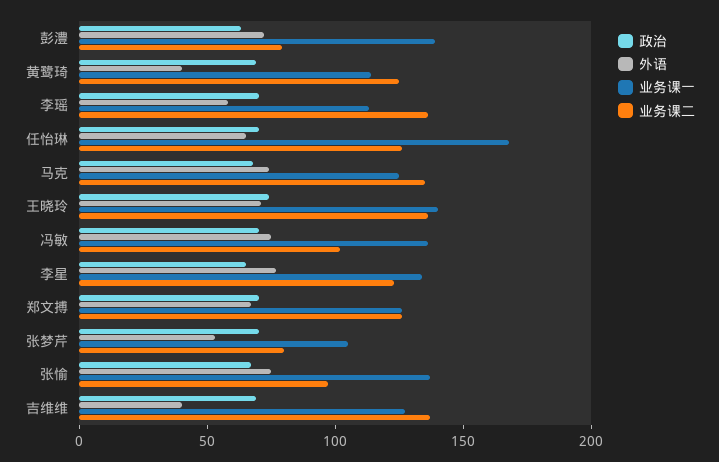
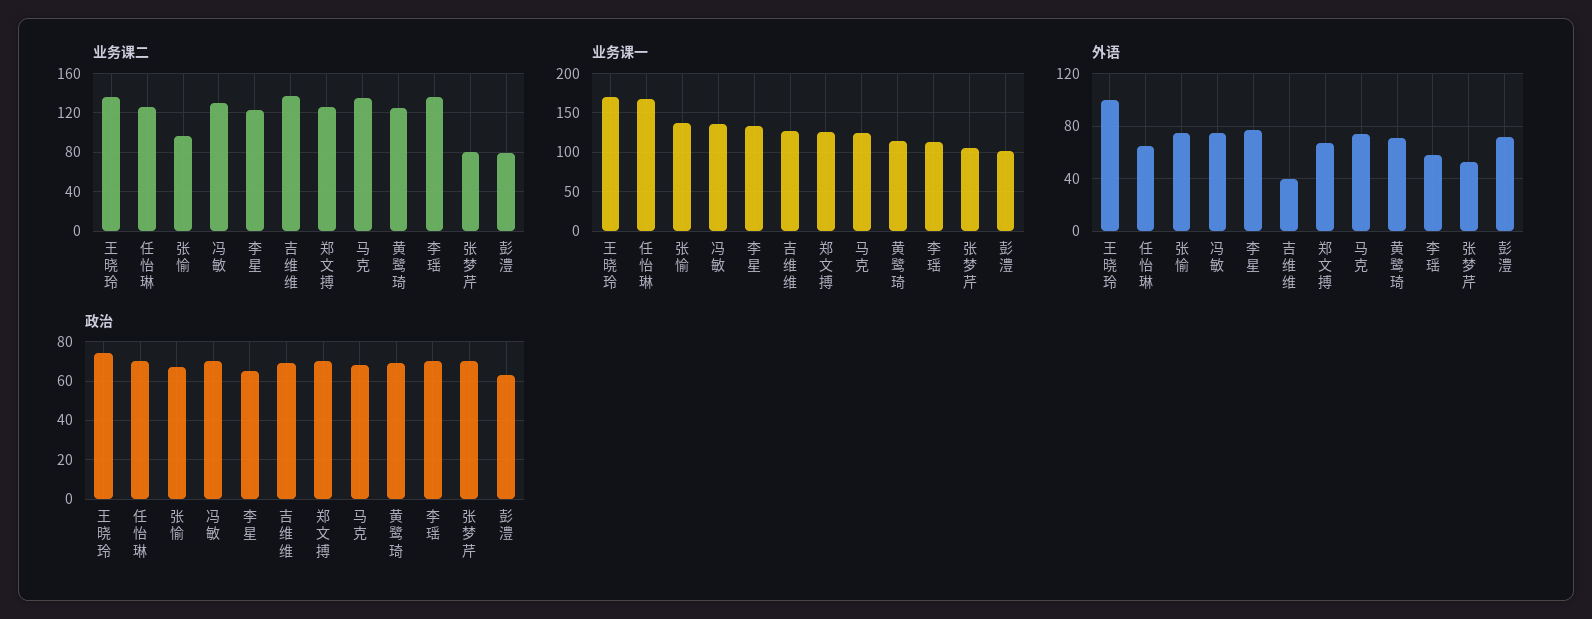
  {
    "政治": {
      "彭澧": 65,
      "黄鹭琦": 70,
      "李瑶": 70,
      "任怡琳": 70,
      "马克": 70,
      "王晓玲": 75,
      "冯敏": 70,
      "李星": 65,
      "郑文搏": 70,
      "张梦芹": 70,
      "张愉": 65,
      "吉维维": 70
    },
    "外语": {
      "彭澧": 70,
-     "黄鹭琦": 40,
+     "黄鹭琦": 70,
      "李瑶": 60,
      "任怡琳": 65,
      "马克": 75,
-     "王晓玲": 70,
+     "王晓玲": 100,
      "冯敏": 75,
      "李星": 75,
      "郑文搏": 65,
      "张梦芹": 55,
      "张愉": 75,
      "吉维维": 40
    },
    "业务课一": {
-     "彭澧": 140,
+     "彭澧": 100,
      "黄鹭琦": 110,
      "李瑶": 110,
      "任怡琳": 170,
      "马克": 130,
-     "王晓玲": 140,
+     "王晓玲": 170,
      "冯敏": 140,
      "李星": 130,
      "郑文搏": 130,
      "张梦芹": 110,
      "张愉": 140,
      "吉维维": 130
    },
    "业务课二": {
      "彭澧": 80,
      "黄鹭琦": 130,
      "李瑶": 140,
      "任怡琳": 130,
      "马克": 140,
      "王晓玲": 140,
-     "冯敏": 100,
+     "冯敏": 130,
      "李星": 120,
      "郑文搏": 130,
      "张梦芹": 80,
      "张愉": 100,
      "吉维维": 140
    }
  }

